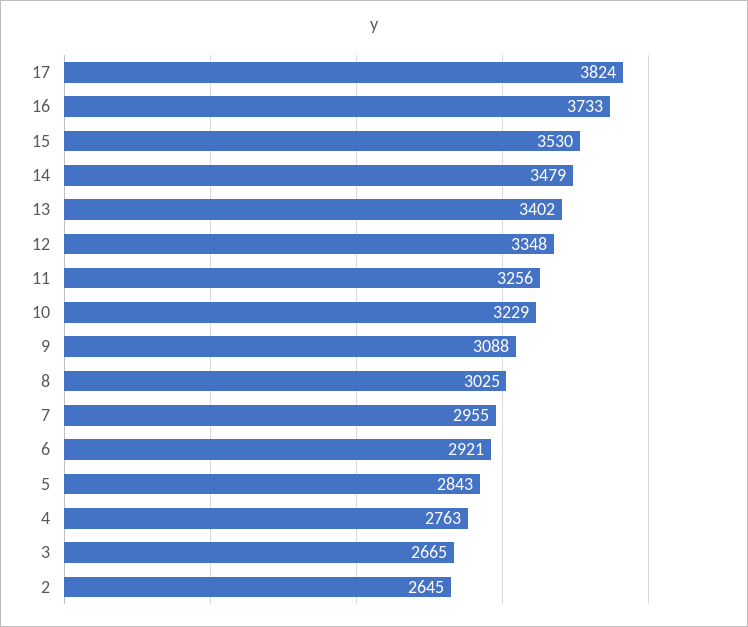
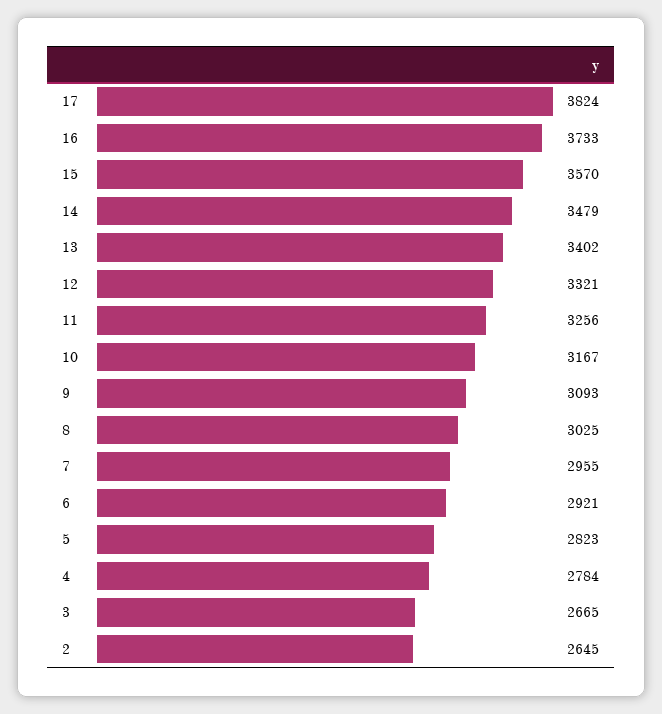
  {
    "17": 3824,
    "16": 3733,
-   "15": 3530,
+   "15": 3570,
    "14": 3479,
    "13": 3402,
-   "12": 3348,
+   "12": 3321,
    "11": 3256,
-   "10": 3229,
+   "10": 3167,
-   "9": 3088,
+   "9": 3093,
    "8": 3025,
    "7": 2955,
    "6": 2921,
-   "5": 2843,
+   "5": 2823,
-   "4": 2763,
+   "4": 2784,
    "3": 2665,
    "2": 2645
  }

